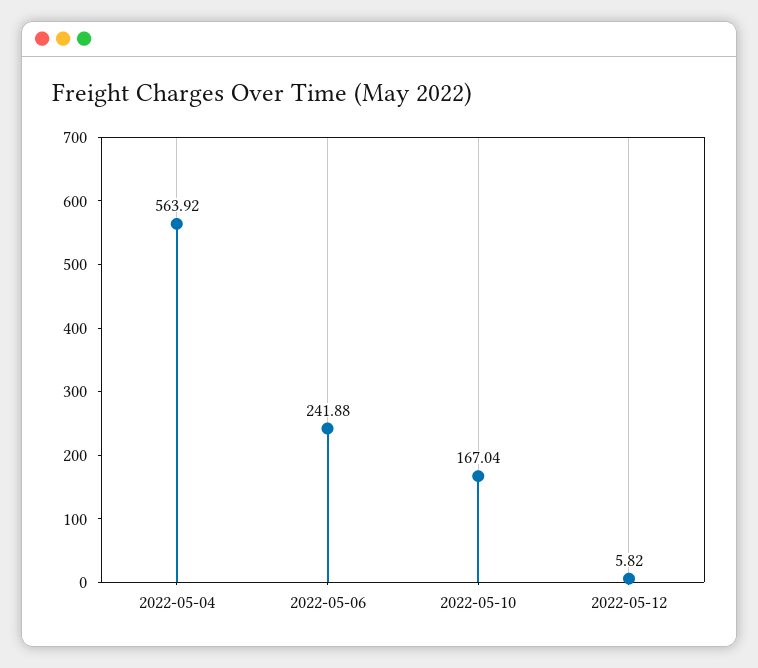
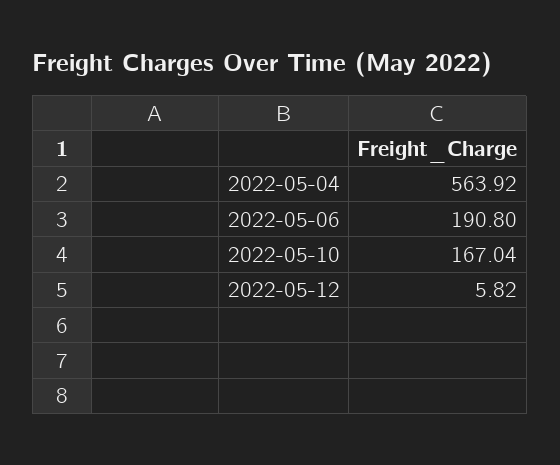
  {
    "2022-05-04": 563.92,
-   "2022-05-06": 241.88,
+   "2022-05-06": 190.8,
    "2022-05-10": 167.04,
    "2022-05-12": 5.82
  }

